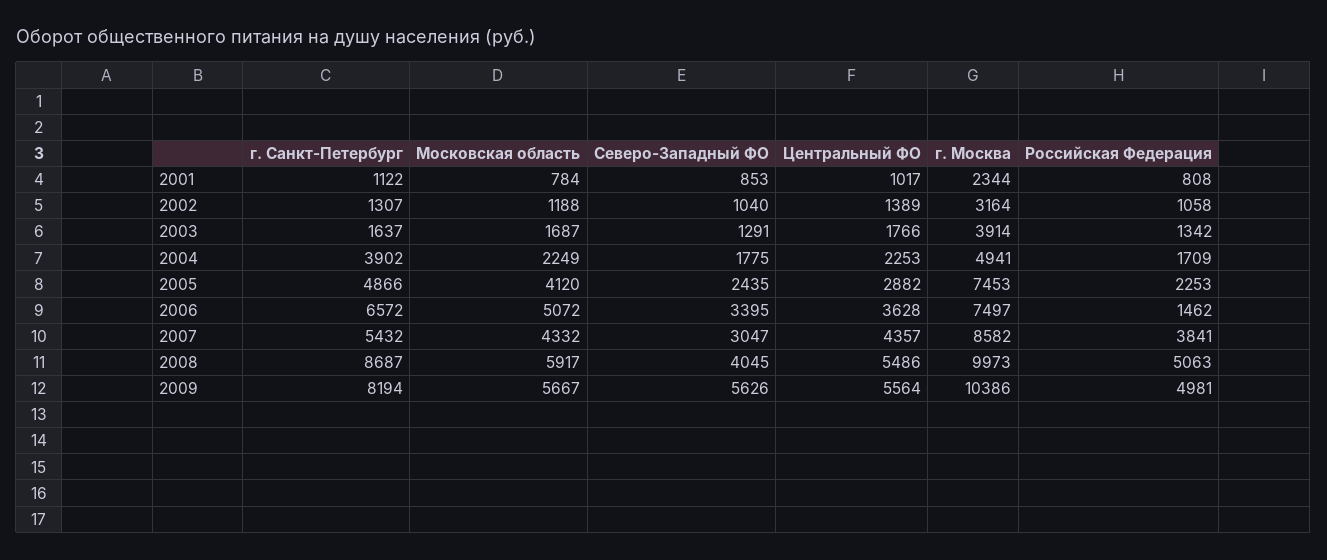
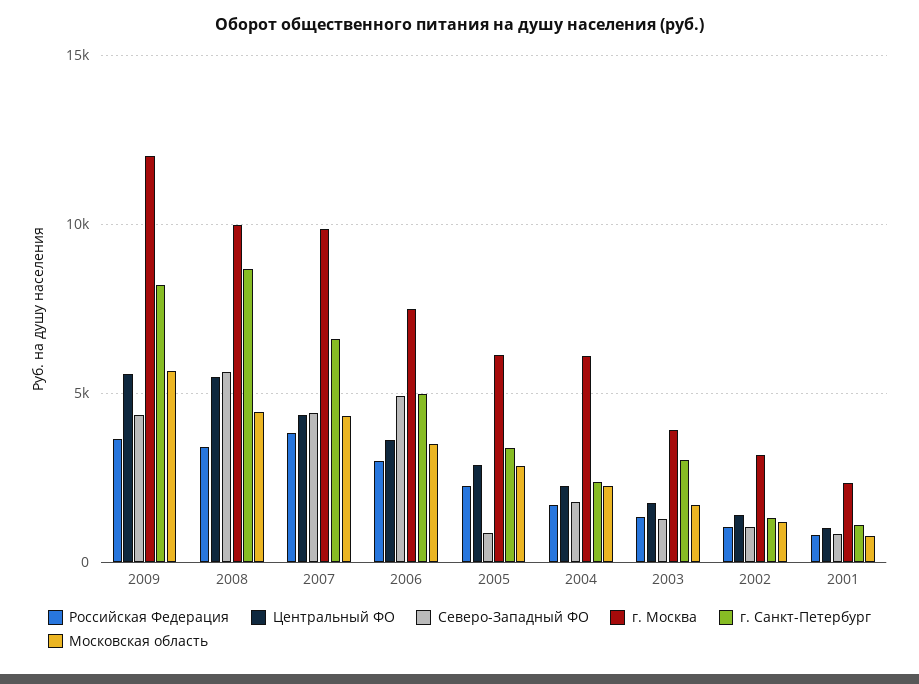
  {
    "г. Санкт-Петербург": {
      "2001": 1122,
      "2002": 1307,
-     "2003": 1637,
+     "2003": 3000,
-     "2004": 3902,
+     "2004": 2500,
-     "2005": 4866,
+     "2005": 3500,
-     "2006": 6572,
+     "2006": 5000,
-     "2007": 5432,
+     "2007": 6500,
      "2008": 8687,
      "2009": 8194
    },
    "Московская область": {
      "2001": 784,
      "2002": 1188,
      "2003": 1687,
      "2004": 2249,
-     "2005": 4120,
+     "2005": 3000,
-     "2006": 5072,
+     "2006": 3500,
      "2007": 4332,
-     "2008": 5917,
+     "2008": 4500,
      "2009": 5667
    },
    "Северо-Западный ФО": {
      "2001": 853,
      "2002": 1040,
      "2003": 1291,
      "2004": 1775,
-     "2005": 2435,
+     "2005": 1000,
-     "2006": 3395,
+     "2006": 5000,
-     "2007": 3047,
+     "2007": 4500,
-     "2008": 4045,
+     "2008": 5500,
-     "2009": 5626
+     "2009": 4500
    },
    "Центральный ФО": {
      "2001": 1017,
      "2002": 1389,
      "2003": 1766,
      "2004": 2253,
      "2005": 2882,
      "2006": 3628,
      "2007": 4357,
      "2008": 5486,
      "2009": 5564
    },
    "г. Москва": {
      "2001": 2344,
      "2002": 3164,
      "2003": 3914,
-     "2004": 4941,
+     "2004": 6000,
-     "2005": 7453,
+     "2005": 6000,
      "2006": 7497,
-     "2007": 8582,
+     "2007": 10000,
      "2008": 9973,
-     "2009": 10386
+     "2009": 12000
    },
    "Российская Федерация": {
      "2001": 808,
      "2002": 1058,
      "2003": 1342,
      "2004": 1709,
      "2005": 2253,
-     "2006": 1462,
+     "2006": 3000,
      "2007": 3841,
-     "2008": 5063,
+     "2008": 3500,
-     "2009": 4981
+     "2009": 3500
    }
  }

